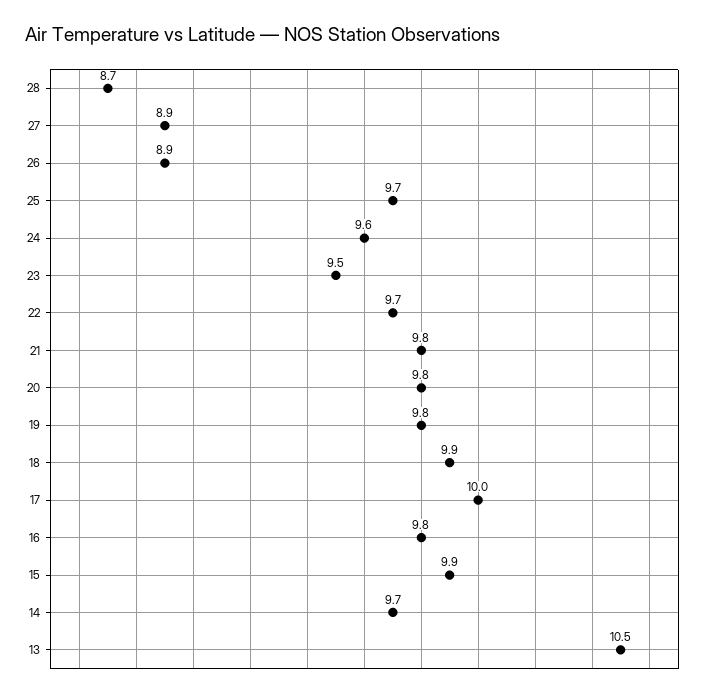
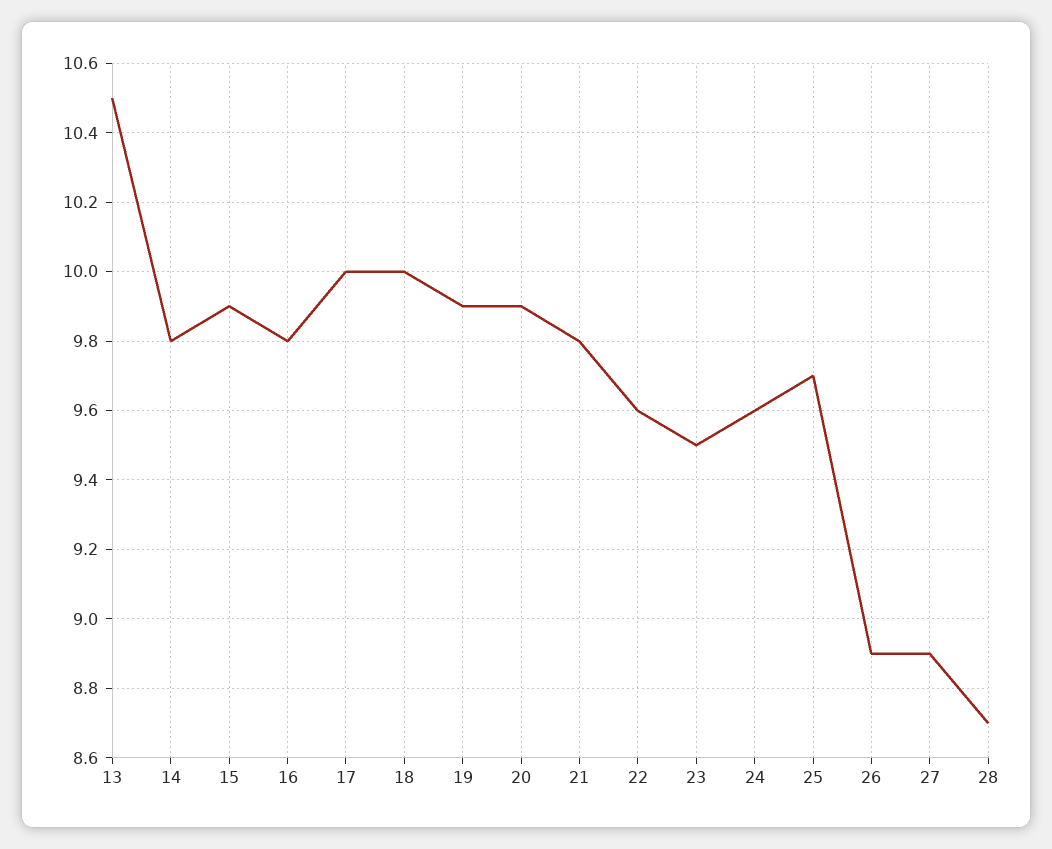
  {
    "28": 8.7,
    "27": 8.9,
    "26": 8.9,
    "25": 9.7,
    "24": 9.6,
    "23": 9.5,
-   "22": 9.7,
+   "22": 9.6,
    "21": 9.8,
-   "20": 9.8,
+   "20": 9.9,
-   "19": 9.8,
+   "19": 9.9,
-   "18": 9.9,
+   "18": 10,
    "17": 10,
    "16": 9.8,
    "15": 9.9,
-   "14": 9.7,
+   "14": 9.8,
    "13": 10.5
  }

